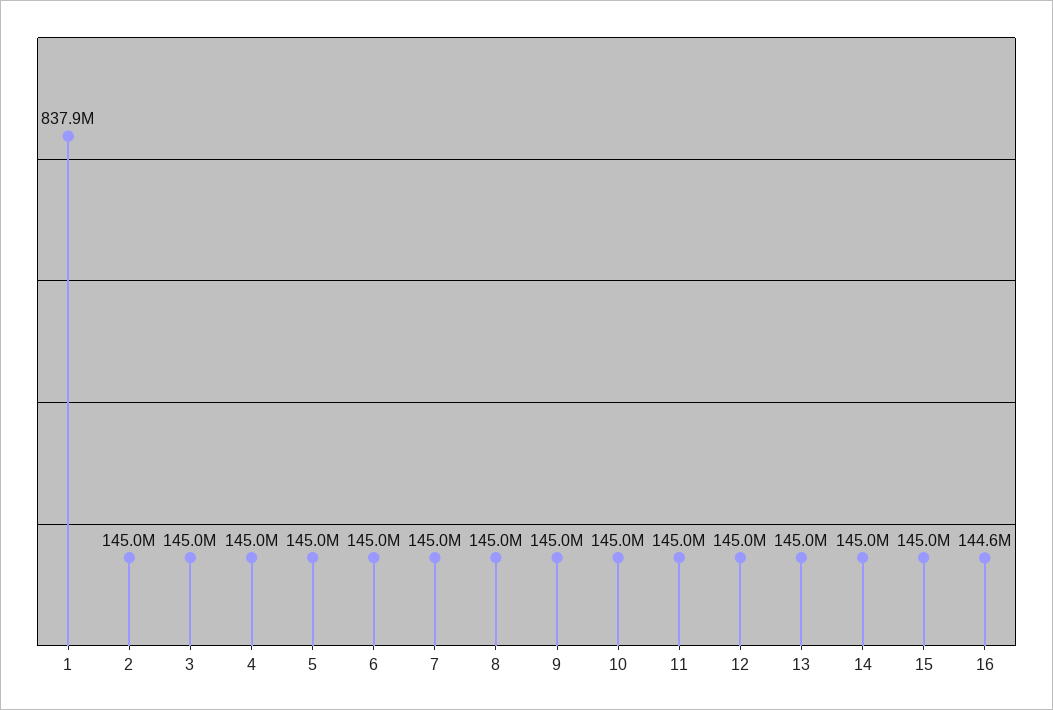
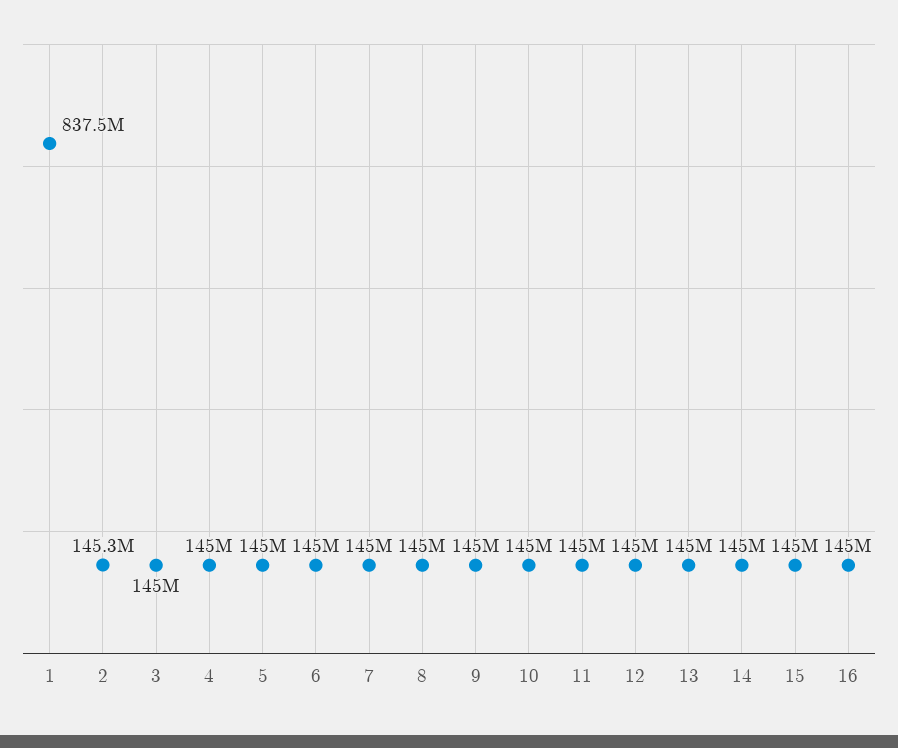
  {
-   "1": 837900000,
+   "1": 837500000,
-   "2": 145000000,
+   "2": 145300000,
    "3": 145000000,
    "4": 145000000,
    "5": 145000000,
    "6": 145000000,
    "7": 145000000,
    "8": 145000000,
    "9": 145000000,
    "10": 145000000,
    "11": 145000000,
    "12": 145000000,
    "13": 145000000,
    "14": 145000000,
    "15": 145000000,
-   "16": 144600000
+   "16": 145000000
  }

